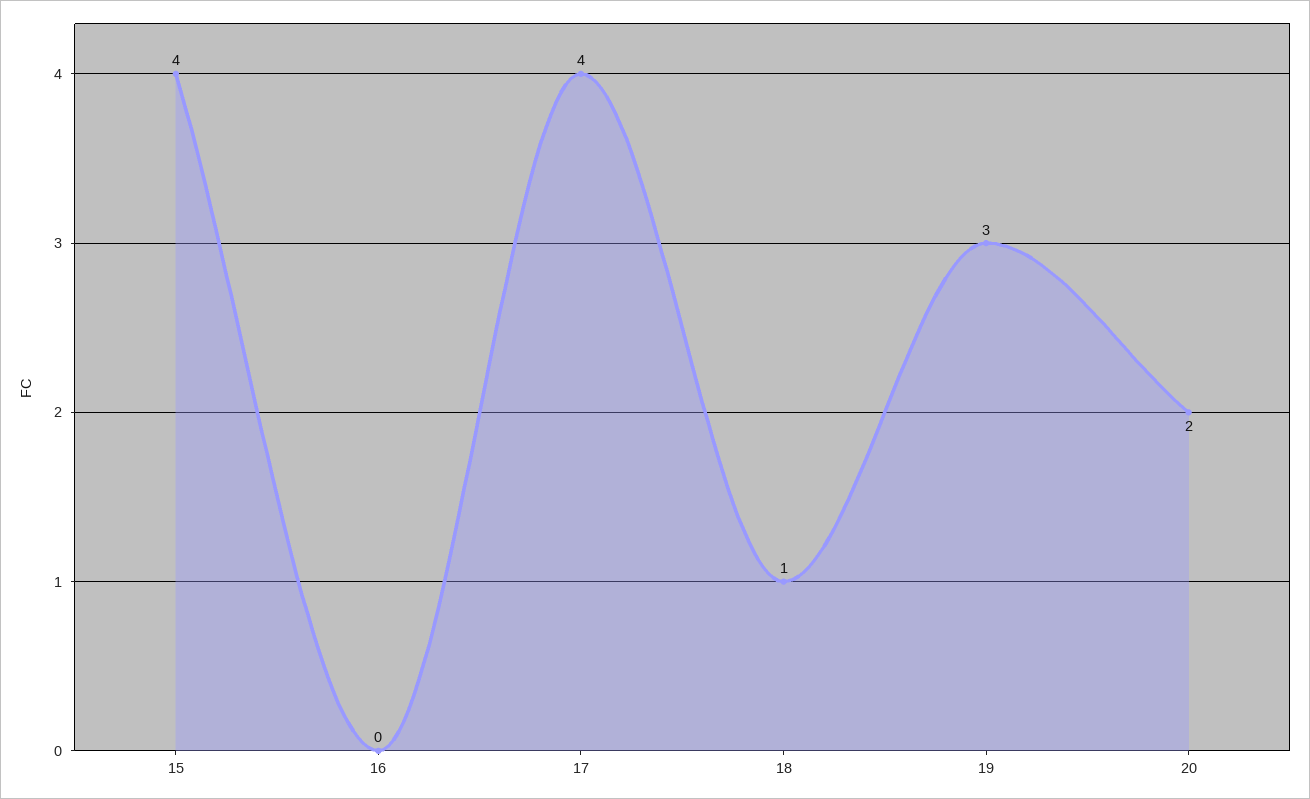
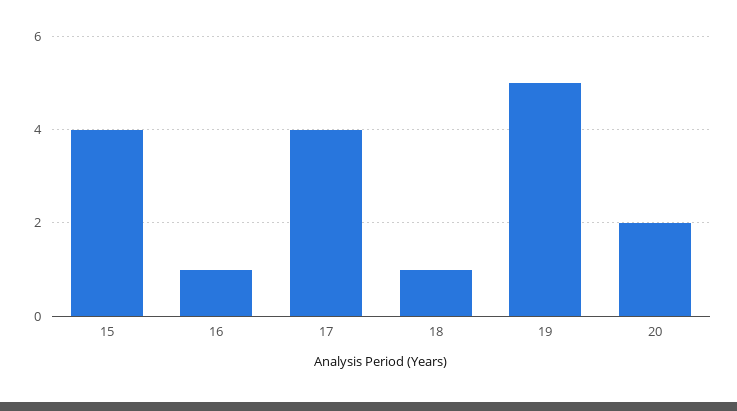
  {
    "15": 4,
-   "16": 0,
+   "16": 1,
    "17": 4,
    "18": 1,
-   "19": 3,
+   "19": 5,
    "20": 2
  }

